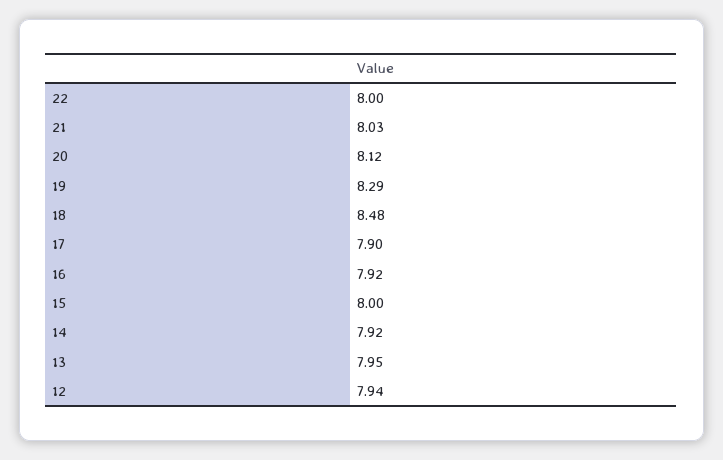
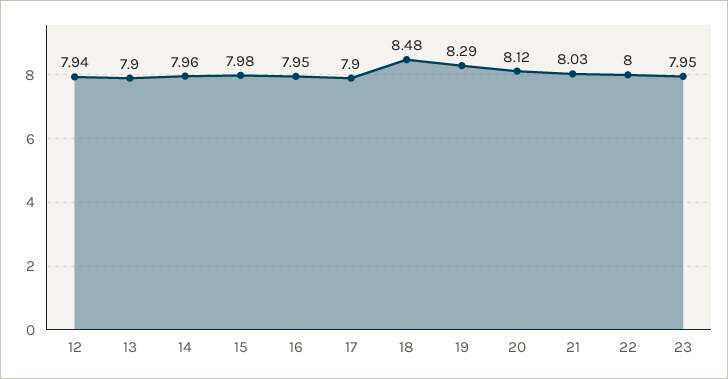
  {
    "22": 8,
    "21": 8.03,
    "20": 8.12,
    "19": 8.29,
    "18": 8.48,
    "17": 7.9,
-   "16": 7.92,
+   "16": 7.95,
-   "15": 8,
+   "15": 7.98,
-   "14": 7.92,
+   "14": 7.96,
-   "13": 7.95,
+   "13": 7.9,
-   "12": 7.94
+   "12": 7.94,
+   "23": 7.95
  }

